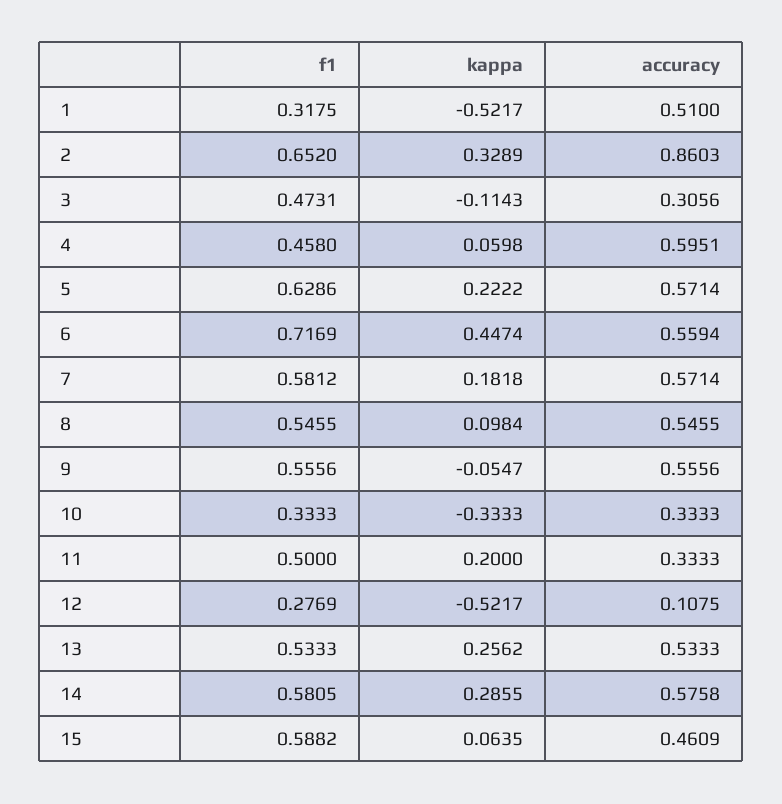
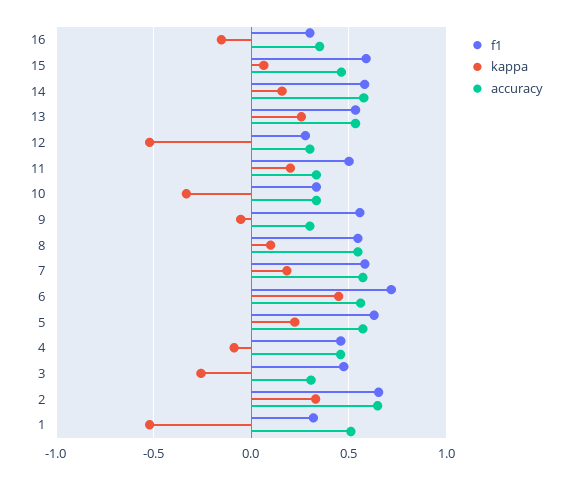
  {
    "f1": {
      "1": 0.3175,
      "2": 0.652,
      "3": 0.4731,
      "4": 0.458,
      "5": 0.6286,
      "6": 0.7169,
      "7": 0.5812,
      "8": 0.5455,
      "9": 0.5556,
      "10": 0.3333,
      "11": 0.5,
      "12": 0.2769,
      "13": 0.5333,
      "14": 0.5805,
-     "15": 0.5882
+     "15": 0.5882,
+     "16": 0.3
    },
    "kappa": {
      "1": -0.5217,
      "2": 0.3289,
-     "3": -0.1143,
+     "3": -0.25,
-     "4": 0.0598,
+     "4": -0.1,
      "5": 0.2222,
      "6": 0.4474,
      "7": 0.1818,
      "8": 0.0984,
      "9": -0.0547,
      "10": -0.3333,
      "11": 0.2,
      "12": -0.5217,
      "13": 0.2562,
-     "14": 0.2855,
+     "14": 0.15,
-     "15": 0.0635
+     "15": 0.0635,
+     "16": -0.15
    },
    "accuracy": {
      "1": 0.51,
-     "2": 0.8603,
+     "2": 0.65,
      "3": 0.3056,
-     "4": 0.5951,
+     "4": 0.45,
      "5": 0.5714,
      "6": 0.5594,
      "7": 0.5714,
      "8": 0.5455,
-     "9": 0.5556,
+     "9": 0.3,
      "10": 0.3333,
      "11": 0.3333,
-     "12": 0.1075,
+     "12": 0.3,
      "13": 0.5333,
      "14": 0.5758,
-     "15": 0.4609
+     "15": 0.4609,
+     "16": 0.35
    }
  }

